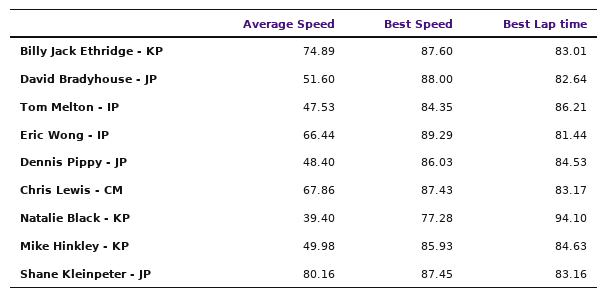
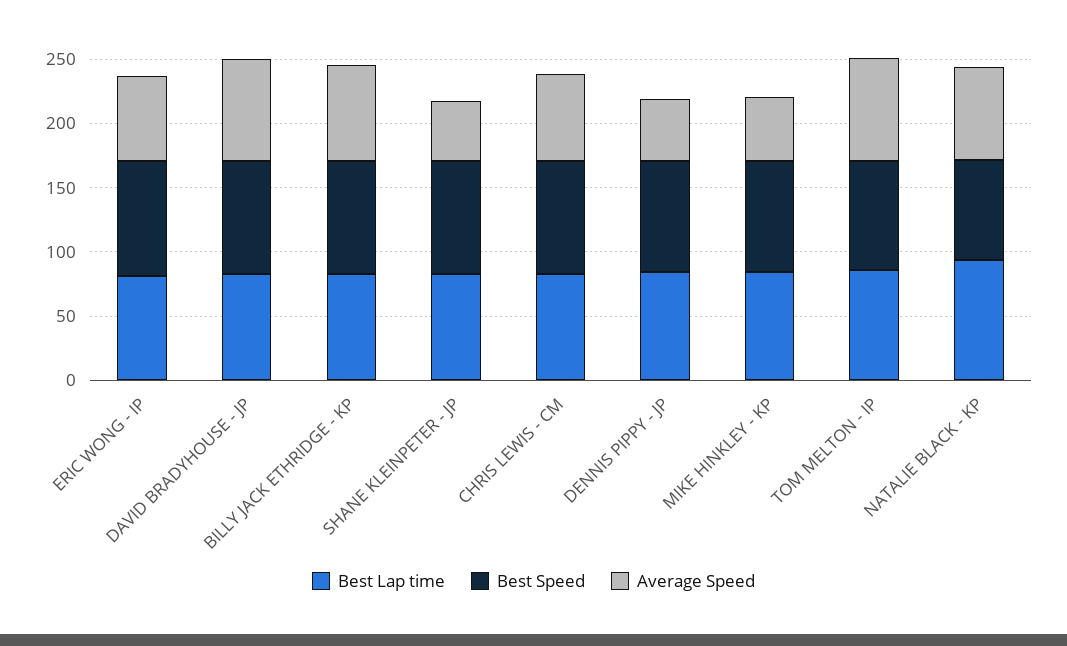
  {
    "Average Speed": {
      "Billy Jack Ethridge - KP": 74.89,
-     "David Bradyhouse - JP": 51.6,
+     "David Bradyhouse - JP": 80,
-     "Tom Melton - IP": 47.53,
+     "Tom Melton - IP": 80,
      "Eric Wong - IP": 66.44,
      "Dennis Pippy - JP": 48.4,
      "Chris Lewis - CM": 67.86,
-     "Natalie Black - KP": 39.4,
+     "Natalie Black - KP": 70,
      "Mike Hinkley - KP": 49.98,
-     "Shane Kleinpeter - JP": 80.16
+     "Shane Kleinpeter - JP": 50
    },
    "Best Speed": {
      "Billy Jack Ethridge - KP": 87.6,
      "David Bradyhouse - JP": 88,
      "Tom Melton - IP": 84.35,
      "Eric Wong - IP": 89.29,
      "Dennis Pippy - JP": 86.03,
      "Chris Lewis - CM": 87.43,
      "Natalie Black - KP": 77.28,
      "Mike Hinkley - KP": 85.93,
      "Shane Kleinpeter - JP": 87.45
    },
    "Best Lap time": {
      "Billy Jack Ethridge - KP": 83.01,
      "David Bradyhouse - JP": 82.64,
      "Tom Melton - IP": 86.21,
      "Eric Wong - IP": 81.44,
      "Dennis Pippy - JP": 84.53,
      "Chris Lewis - CM": 83.17,
      "Natalie Black - KP": 94.1,
      "Mike Hinkley - KP": 84.63,
      "Shane Kleinpeter - JP": 83.16
    }
  }

